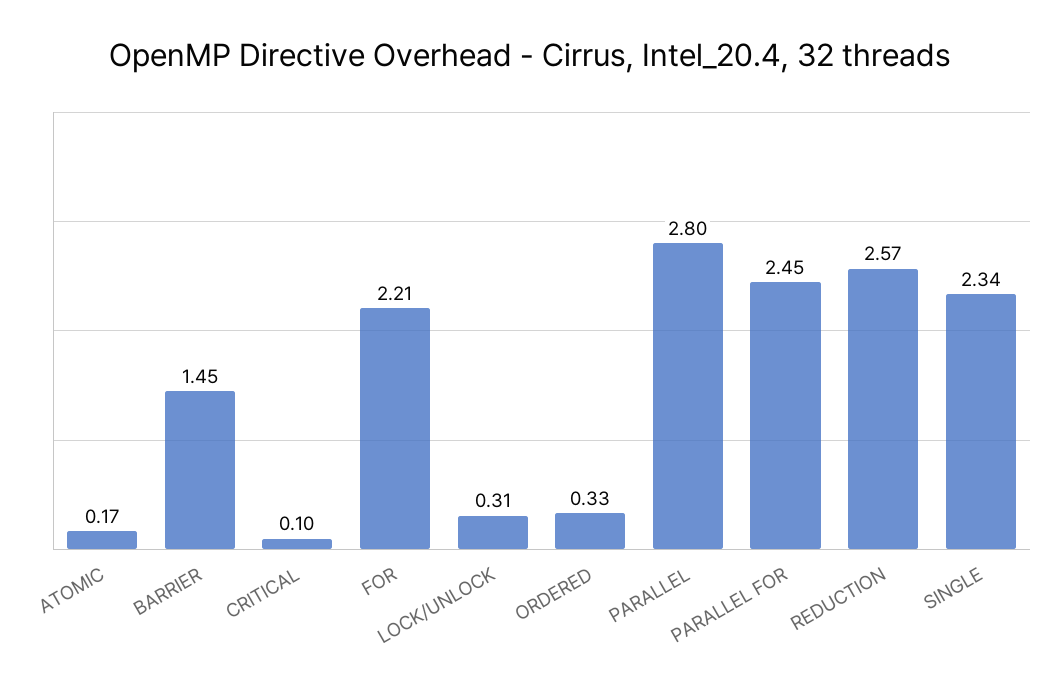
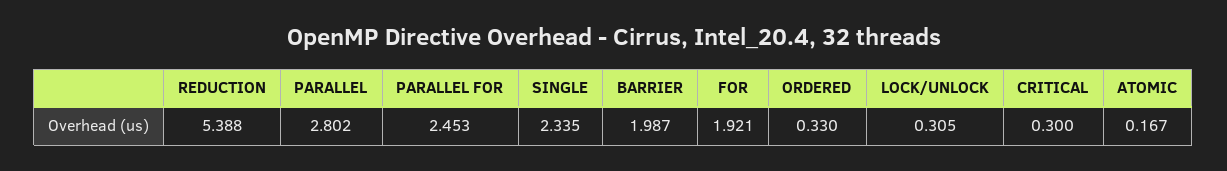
  {
    "ATOMIC": 0.167,
-   "BARRIER": 1.45,
+   "BARRIER": 1.987,
-   "CRITICAL": 0.1,
+   "CRITICAL": 0.3,
-   "FOR": 2.21,
+   "FOR": 1.921,
    "LOCK/UNLOCK": 0.305,
    "ORDERED": 0.33,
    "PARALLEL": 2.802,
    "PARALLEL FOR": 2.453,
-   "REDUCTION": 2.57,
+   "REDUCTION": 5.388,
    "SINGLE": 2.335
  }

